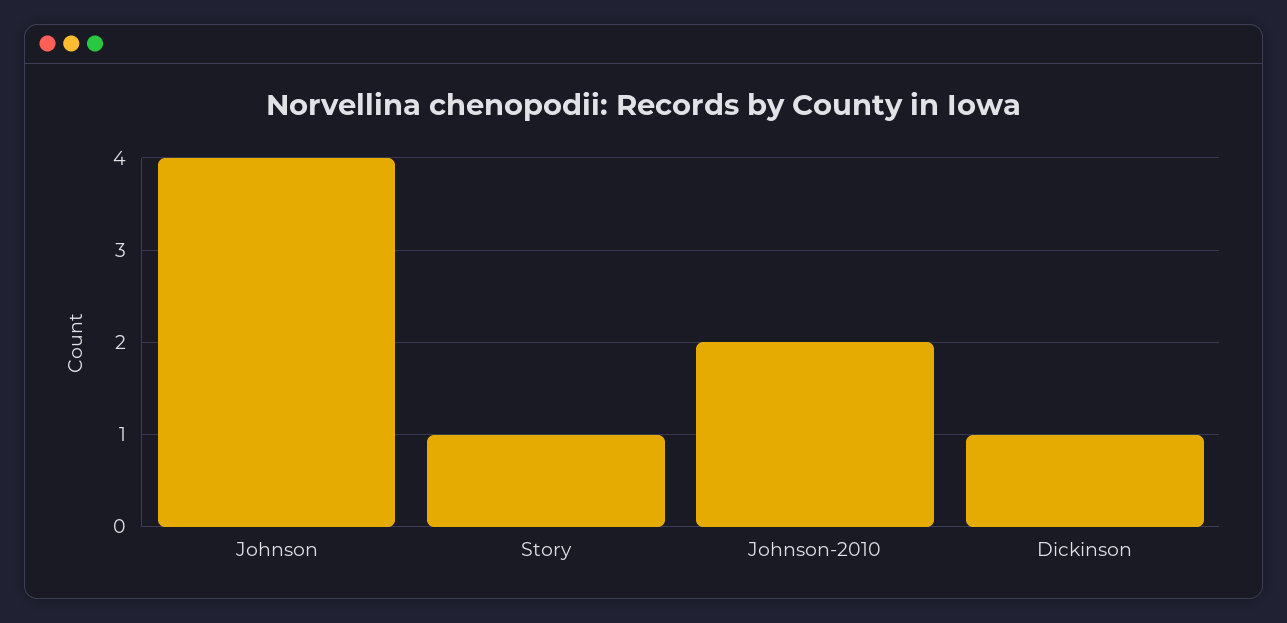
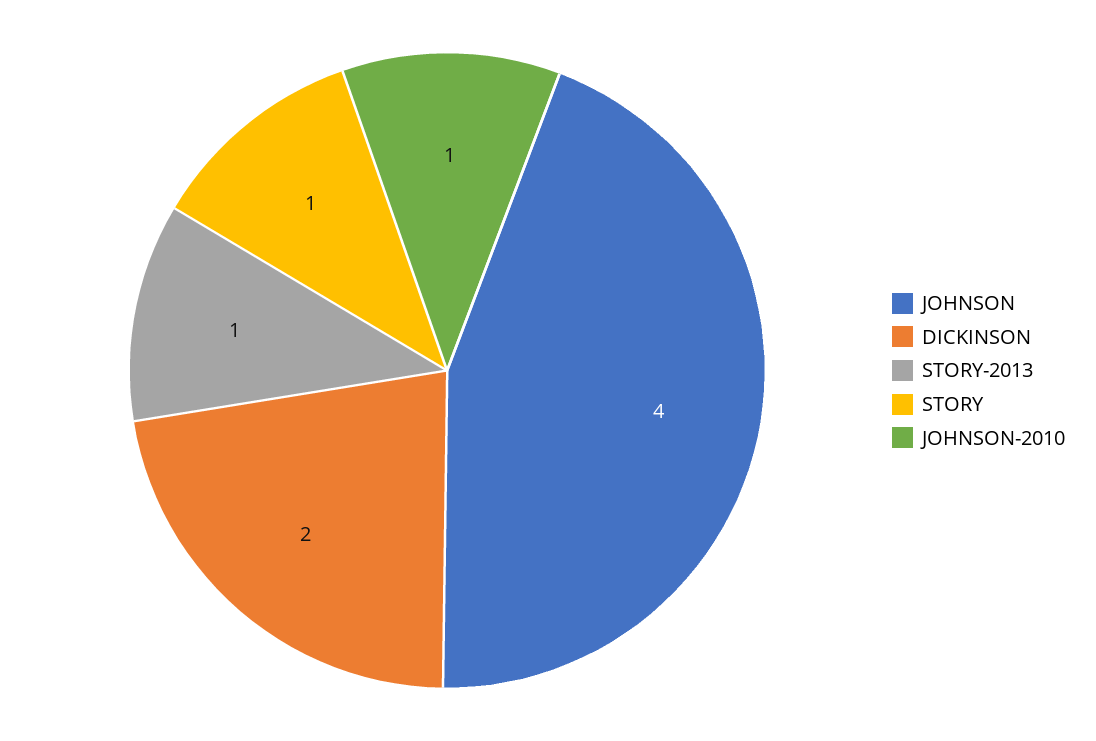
  {
    "Johnson": 4,
    "Story": 1,
-   "Johnson-2010": 2,
+   "Johnson-2010": 1,
-   "Dickinson": 1
+   "Dickinson": 2,
+   "STORY-2013": 1
  }

